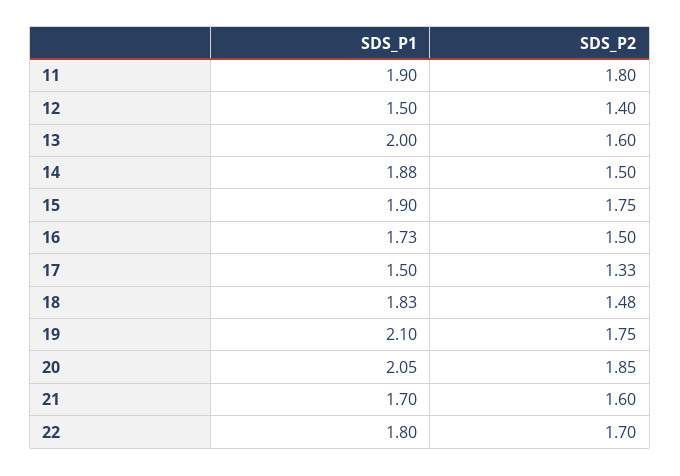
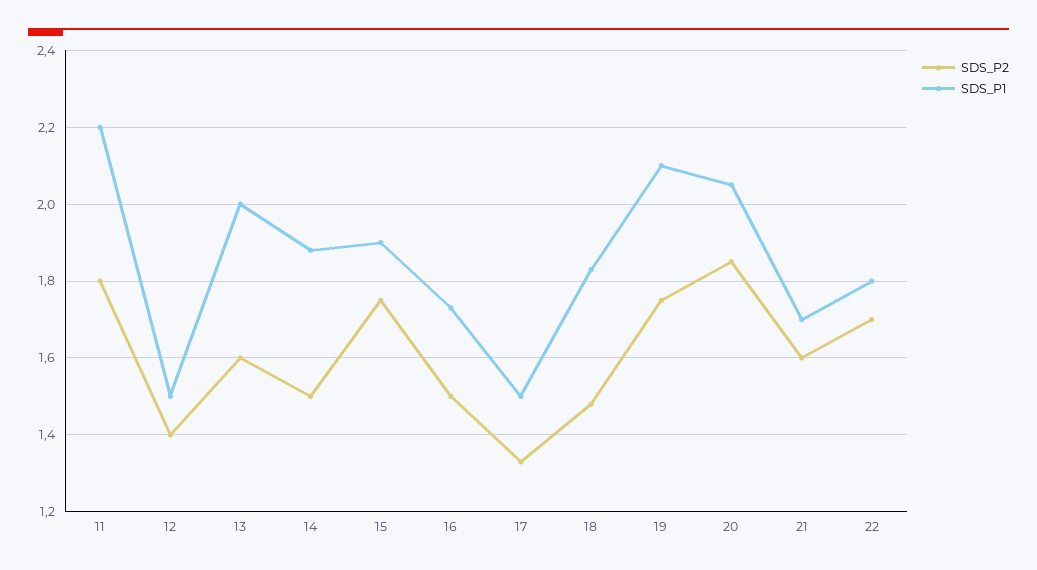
  {
    "SDS_P1": {
-     "11": 1.9,
+     "11": 2.2,
      "12": 1.5,
      "13": 2,
      "14": 1.88,
      "15": 1.9,
      "16": 1.73,
      "17": 1.5,
      "18": 1.83,
      "19": 2.1,
      "20": 2.05,
      "21": 1.7,
      "22": 1.8
    },
    "SDS_P2": {
      "11": 1.8,
      "12": 1.4,
      "13": 1.6,
      "14": 1.5,
      "15": 1.75,
      "16": 1.5,
      "17": 1.33,
      "18": 1.48,
      "19": 1.75,
      "20": 1.85,
      "21": 1.6,
      "22": 1.7
    }
  }

